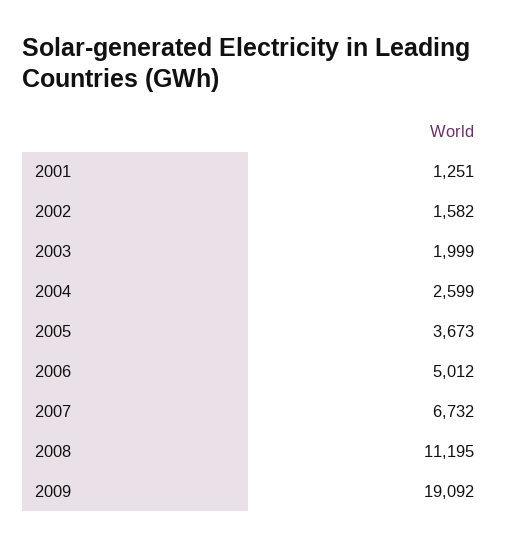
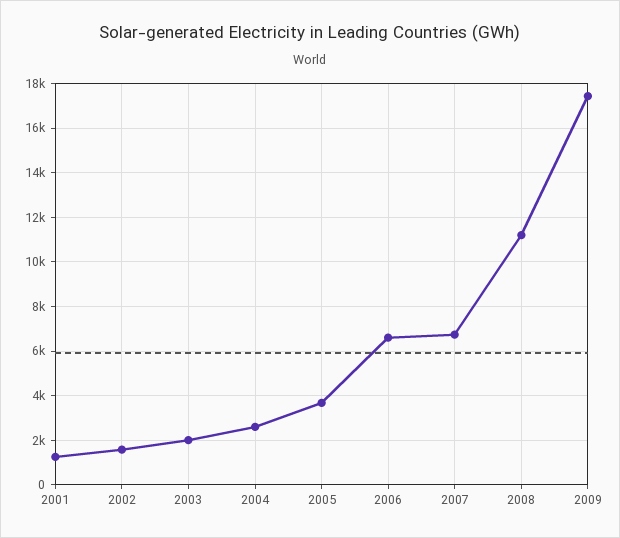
  {
    "2001": 1251,
    "2002": 1582,
    "2003": 1999,
    "2004": 2599,
    "2005": 3673,
-   "2006": 5012,
+   "2006": 6500,
    "2007": 6732,
    "2008": 11195,
-   "2009": 19092
+   "2009": 17500
  }

